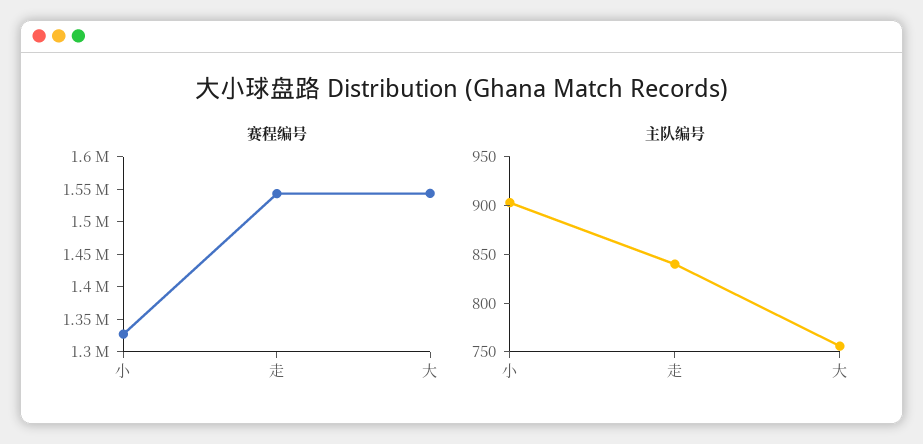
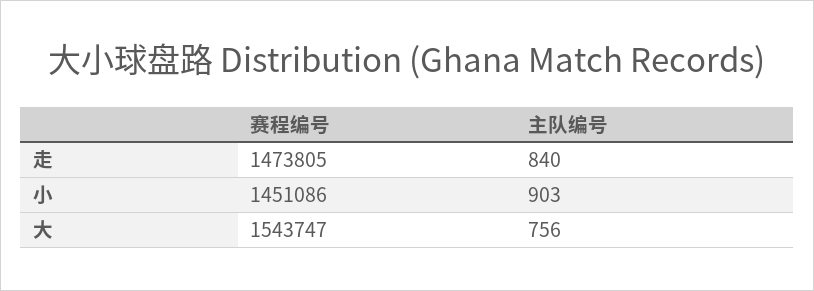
  {
    "赛程编号": {
-     "小": 1325000,
+     "小": 1451086,
-     "走": 1550000,
+     "走": 1473805,
      "大": 1543747
    },
    "主队编号": {
      "小": 903,
      "走": 840,
      "大": 756
    }
  }

